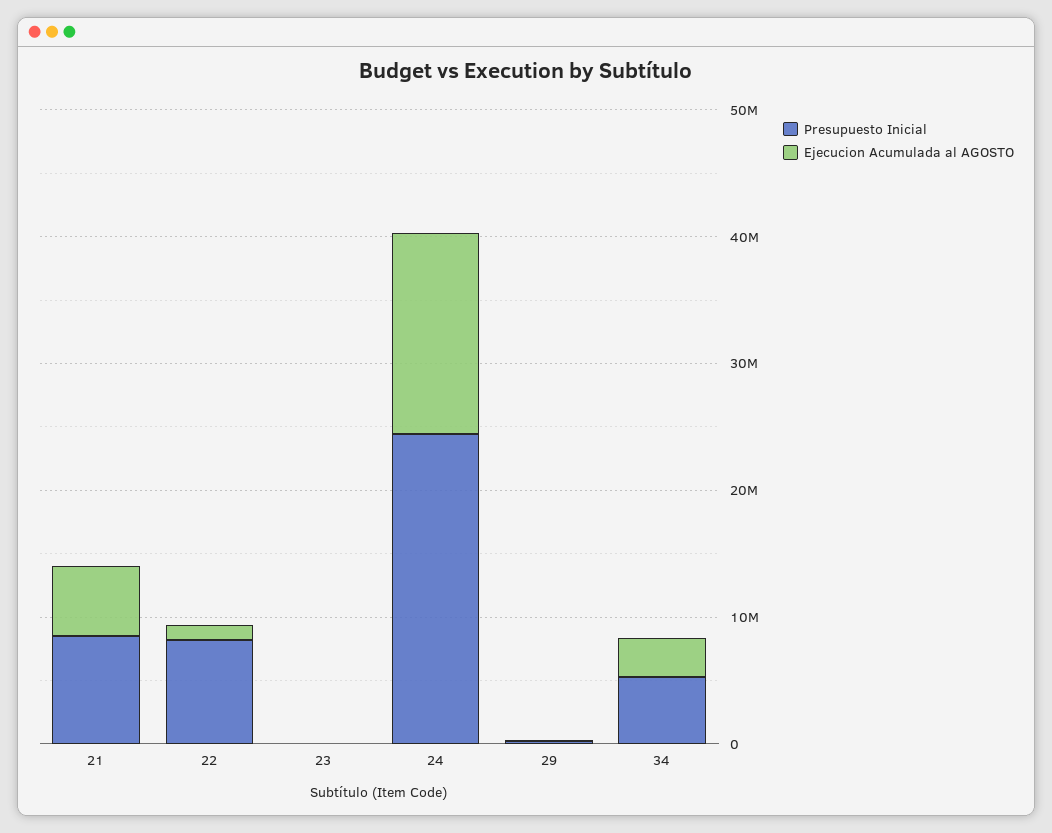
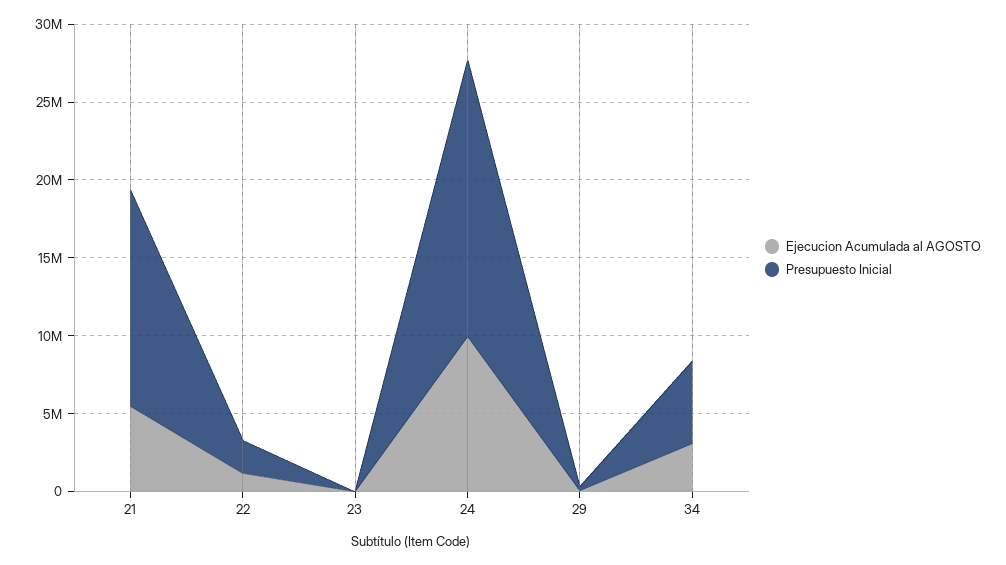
  {
    "Presupuesto Inicial": {
-     "21": 8000000,
+     "21": 14000000,
-     "22": 8000000,
+     "22": 2000000,
      "23": 0,
-     "24": 24000000,
+     "24": 18000000,
      "29": 0,
      "34": 5000000
    },
    "Ejecucion Acumulada al AGOSTO": {
      "21": 5000000,
      "22": 1000000,
      "23": 0,
-     "24": 16000000,
+     "24": 10000000,
      "29": 0,
      "34": 3000000
    }
  }

